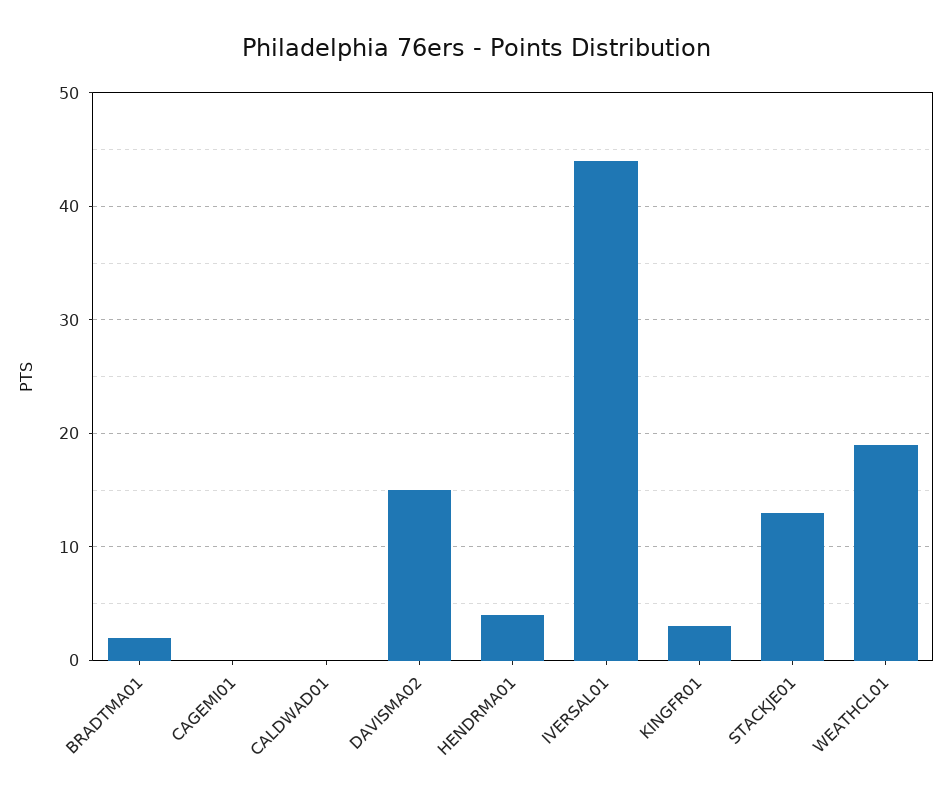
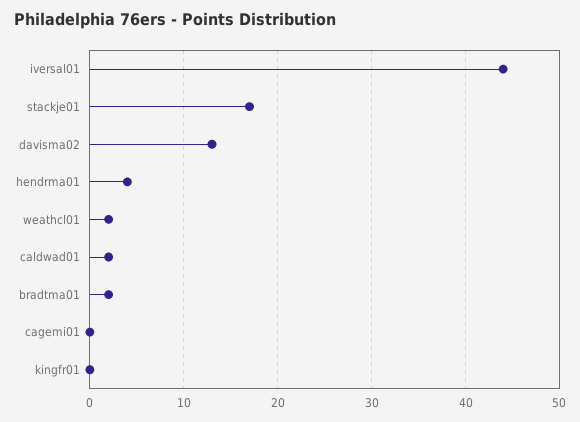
  {
    "BRADTMA01": 2,
    "CAGEMI01": 0,
-   "CALDWAD01": 0,
+   "CALDWAD01": 2,
-   "DAVISMA02": 15,
+   "DAVISMA02": 13,
    "HENDRMA01": 4,
    "IVERSAL01": 44,
-   "KINGFR01": 3,
+   "KINGFR01": 0,
-   "STACKJE01": 13,
+   "STACKJE01": 17,
-   "WEATHCL01": 19
+   "WEATHCL01": 2
  }

